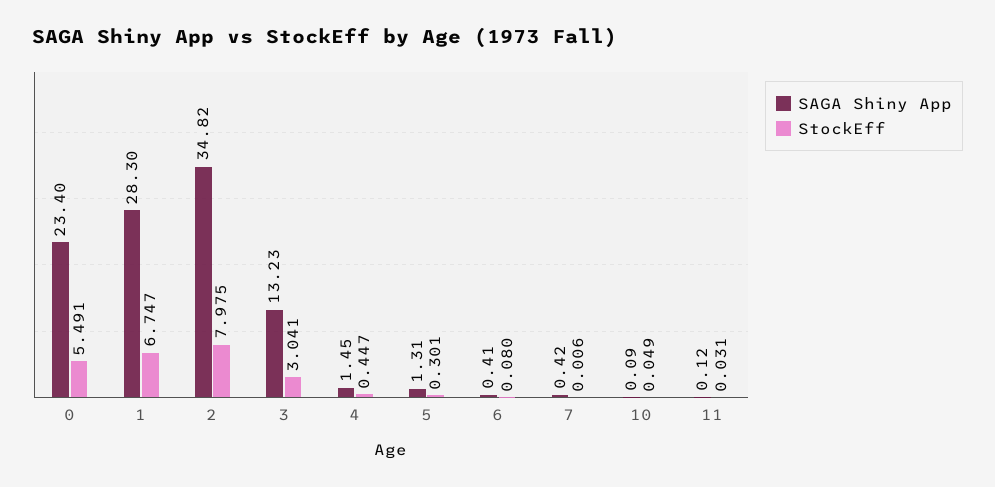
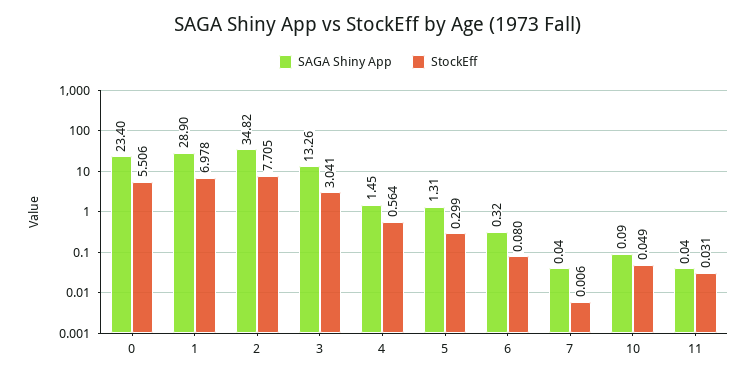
  {
    "SAGA Shiny App": {
      "0": 23.4,
-     "1": 28.3,
+     "1": 28.9,
      "2": 34.82,
-     "3": 13.23,
+     "3": 13.26,
      "4": 1.45,
      "5": 1.31,
-     "6": 0.41,
+     "6": 0.32,
-     "7": 0.42,
+     "7": 0.04,
      "10": 0.09,
-     "11": 0.12
+     "11": 0.04
    },
    "StockEff": {
-     "0": 5.491,
+     "0": 5.506,
-     "1": 6.747,
+     "1": 6.978,
-     "2": 7.975,
+     "2": 7.705,
      "3": 3.041,
-     "4": 0.447,
+     "4": 0.564,
-     "5": 0.301,
+     "5": 0.299,
      "6": 0.08,
      "7": 0.006,
      "10": 0.049,
      "11": 0.031
    }
  }

